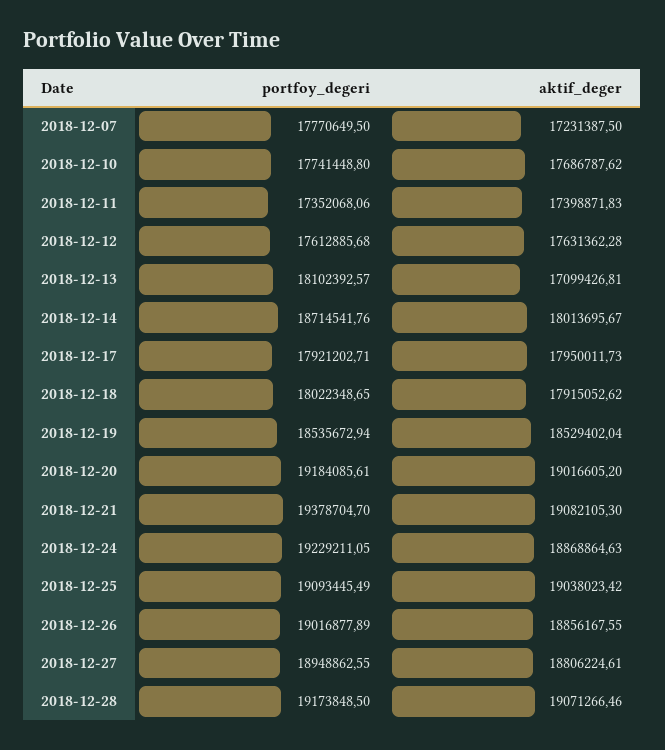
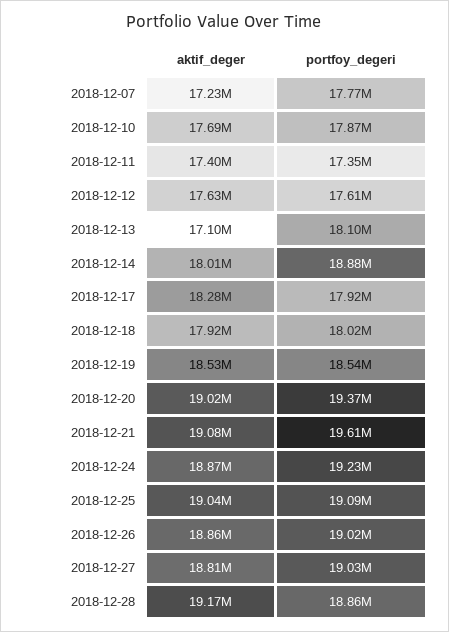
  {
    "portfoy_degeri": {
      "2018-12-07": 17770649.5,
-     "2018-12-10": 17741448.8,
+     "2018-12-10": 17870000,
      "2018-12-11": 17352068.06,
      "2018-12-12": 17612885.68,
      "2018-12-13": 18102392.57,
-     "2018-12-14": 18714541.76,
+     "2018-12-14": 18880000,
      "2018-12-17": 17921202.71,
      "2018-12-18": 18022348.65,
      "2018-12-19": 18535672.94,
-     "2018-12-20": 19184085.61,
+     "2018-12-20": 19370000,
-     "2018-12-21": 19378704.7,
+     "2018-12-21": 19610000,
      "2018-12-24": 19229211.05,
      "2018-12-25": 19093445.49,
      "2018-12-26": 19016877.89,
-     "2018-12-27": 18948862.55,
+     "2018-12-27": 19030000,
-     "2018-12-28": 19173848.5
+     "2018-12-28": 18860000
    },
    "aktif_deger": {
      "2018-12-07": 17231387.5,
      "2018-12-10": 17686787.62,
      "2018-12-11": 17398871.83,
      "2018-12-12": 17631362.28,
      "2018-12-13": 17099426.81,
      "2018-12-14": 18013695.67,
-     "2018-12-17": 17950011.73,
+     "2018-12-17": 18280000,
      "2018-12-18": 17915052.62,
      "2018-12-19": 18529402.04,
      "2018-12-20": 19016605.2,
      "2018-12-21": 19082105.3,
      "2018-12-24": 18868864.63,
      "2018-12-25": 19038023.42,
      "2018-12-26": 18856167.55,
      "2018-12-27": 18806224.61,
-     "2018-12-28": 19071266.46
+     "2018-12-28": 19170000
    }
  }

